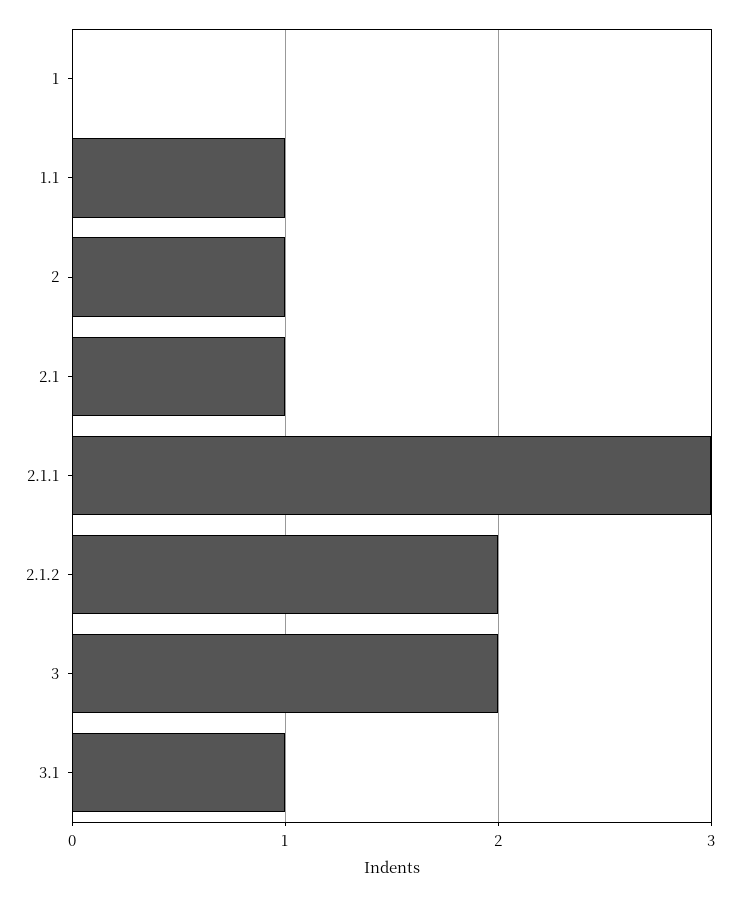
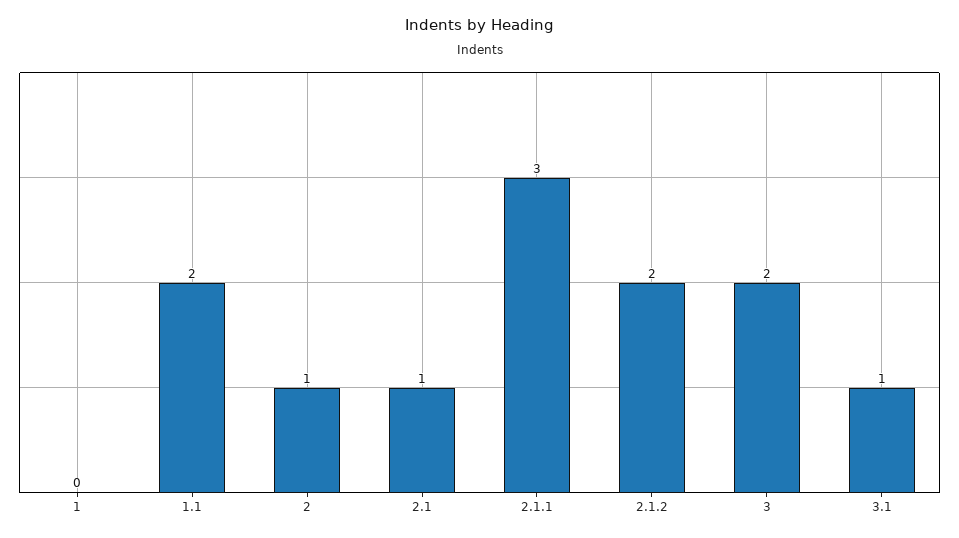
  {
    "1": 0,
-   "1.1": 1,
+   "1.1": 2,
    "2": 1,
    "2.1": 1,
    "2.1.1": 3,
    "2.1.2": 2,
    "3": 2,
    "3.1": 1
  }

